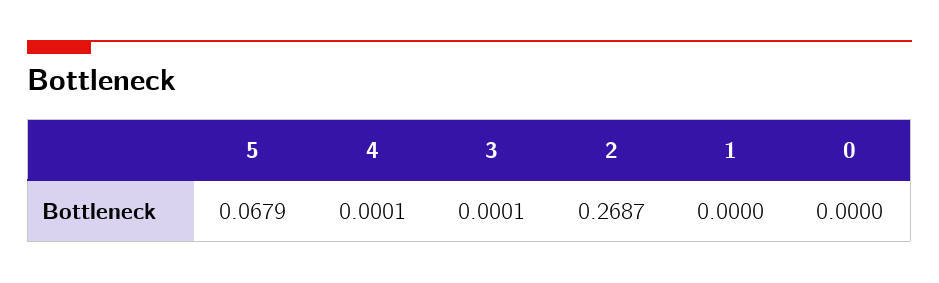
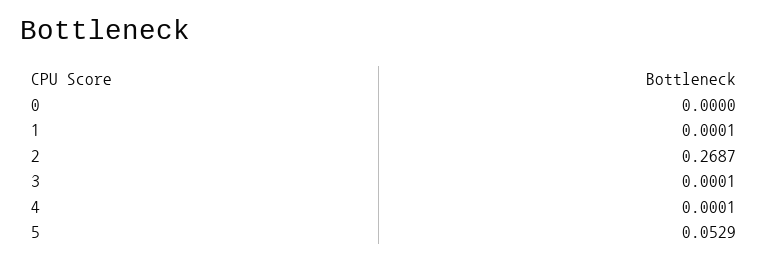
  {
-   "5": 0.0679,
+   "5": 0.0529,
    "4": 0.0001,
    "3": 0.0001,
    "2": 0.2687,
-   "1": 0,
+   "1": 0.0001,
    "0": 0
  }

